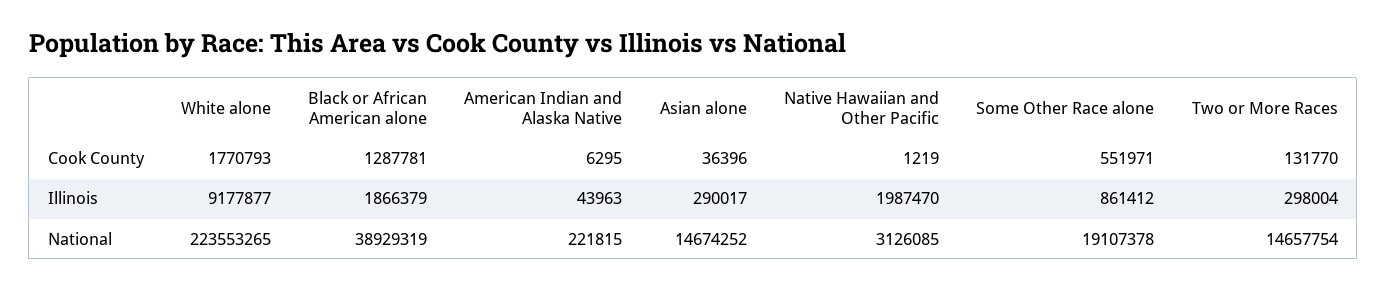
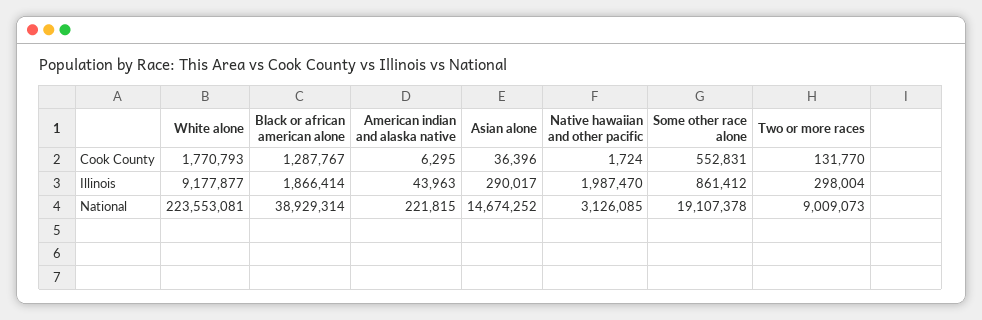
  {
    "White alone": {
      "Cook County": 1770793,
      "Illinois": 9177877,
-     "National": 223553265
+     "National": 223553081
    },
    "Black or African American alone": {
-     "Cook County": 1287781,
+     "Cook County": 1287767,
-     "Illinois": 1866379,
+     "Illinois": 1866414,
-     "National": 38929319
+     "National": 38929314
    },
    "American Indian and Alaska Native": {
      "Cook County": 6295,
      "Illinois": 43963,
      "National": 221815
    },
    "Asian alone": {
      "Cook County": 36396,
      "Illinois": 290017,
      "National": 14674252
    },
    "Native Hawaiian and Other Pacific": {
-     "Cook County": 1219,
+     "Cook County": 1724,
      "Illinois": 1987470,
      "National": 3126085
    },
    "Some Other Race alone": {
-     "Cook County": 551971,
+     "Cook County": 552831,
      "Illinois": 861412,
      "National": 19107378
    },
    "Two or More Races": {
      "Cook County": 131770,
      "Illinois": 298004,
-     "National": 14657754
+     "National": 9009073
    }
  }

